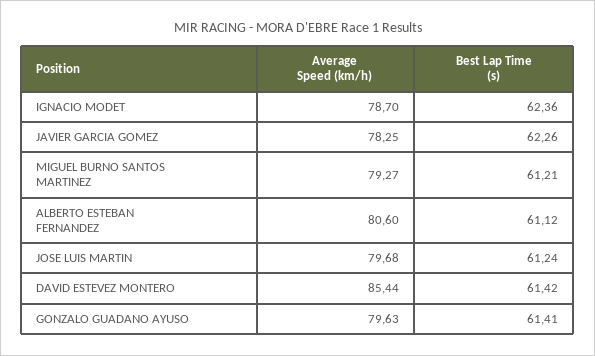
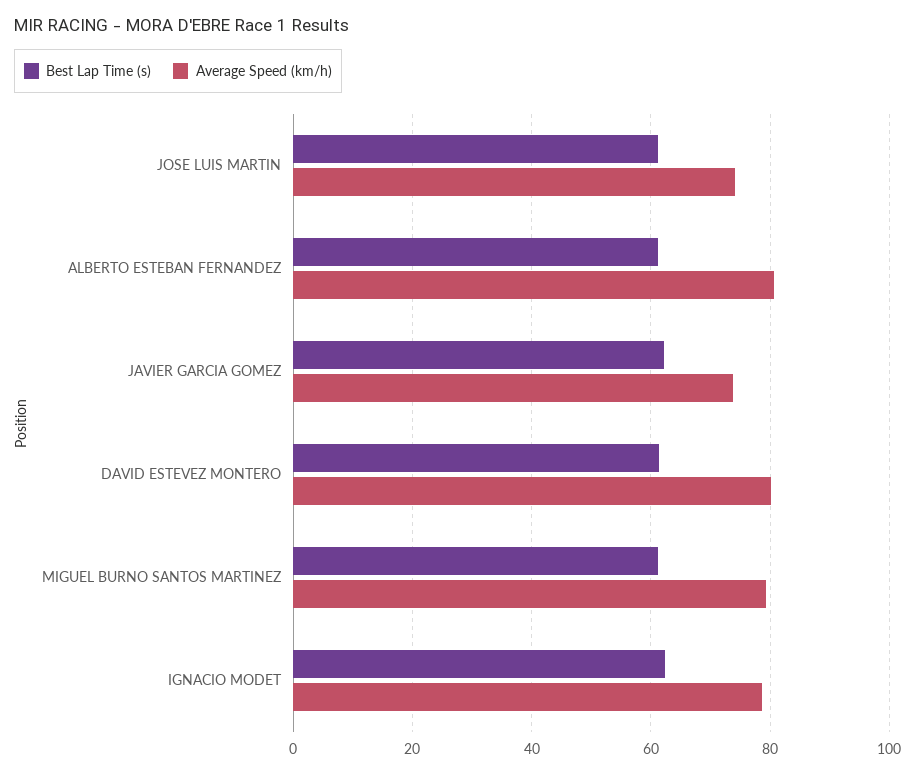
  {
    "Average Speed (km/h)": {
      "IGNACIO MODET": 78.7,
-     "JAVIER GARCIA GOMEZ": 78.25,
+     "JAVIER GARCIA GOMEZ": 74,
      "MIGUEL BURNO SANTOS MARTINEZ": 79.27,
      "ALBERTO ESTEBAN FERNANDEZ": 80.6,
-     "JOSE LUIS MARTIN": 79.68,
+     "JOSE LUIS MARTIN": 74,
-     "DAVID ESTEVEZ MONTERO": 85.44,
+     "DAVID ESTEVEZ MONTERO": 80
-     "GONZALO GUADANO AYUSO": 79.63
    },
    "Best Lap Time (s)": {
      "IGNACIO MODET": 62.36,
      "JAVIER GARCIA GOMEZ": 62.26,
      "MIGUEL BURNO SANTOS MARTINEZ": 61.21,
      "ALBERTO ESTEBAN FERNANDEZ": 61.12,
      "JOSE LUIS MARTIN": 61.24,
-     "DAVID ESTEVEZ MONTERO": 61.42,
+     "DAVID ESTEVEZ MONTERO": 61.42
-     "GONZALO GUADANO AYUSO": 61.41
    }
  }

